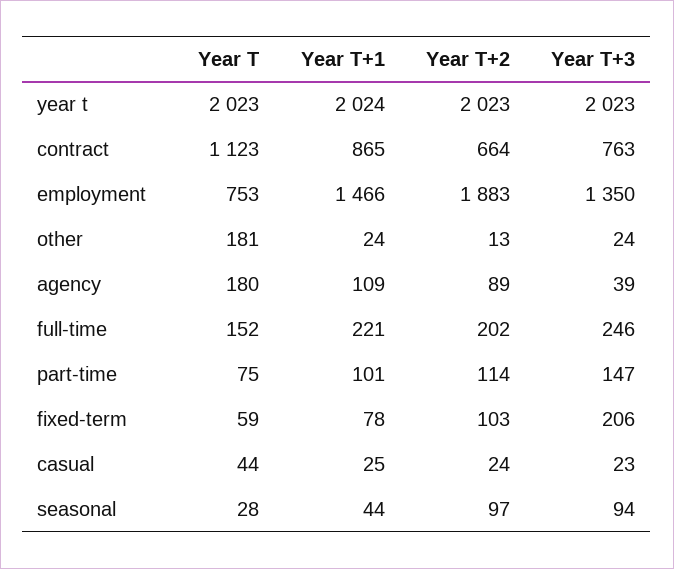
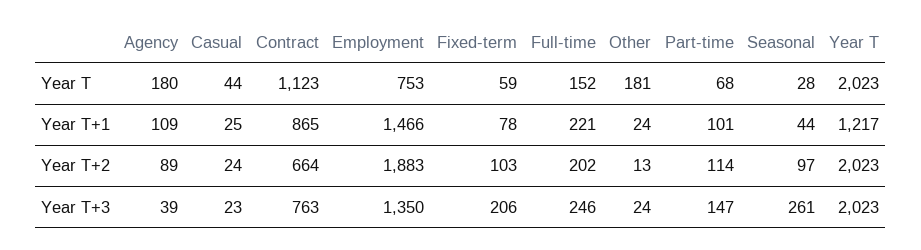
  {
    "Year T": {
      "year t": 2023,
      "contract": 1123,
      "employment": 753,
      "other": 181,
      "agency": 180,
      "full-time": 152,
-     "part-time": 75,
+     "part-time": 68,
      "fixed-term": 59,
      "casual": 44,
      "seasonal": 28
    },
    "Year T+1": {
-     "year t": 2024,
+     "year t": 1217,
      "contract": 865,
      "employment": 1466,
      "other": 24,
      "agency": 109,
      "full-time": 221,
      "part-time": 101,
      "fixed-term": 78,
      "casual": 25,
      "seasonal": 44
    },
    "Year T+2": {
      "year t": 2023,
      "contract": 664,
      "employment": 1883,
      "other": 13,
      "agency": 89,
      "full-time": 202,
      "part-time": 114,
      "fixed-term": 103,
      "casual": 24,
      "seasonal": 97
    },
    "Year T+3": {
      "year t": 2023,
      "contract": 763,
      "employment": 1350,
      "other": 24,
      "agency": 39,
      "full-time": 246,
      "part-time": 147,
      "fixed-term": 206,
      "casual": 23,
-     "seasonal": 94
+     "seasonal": 261
    }
  }

